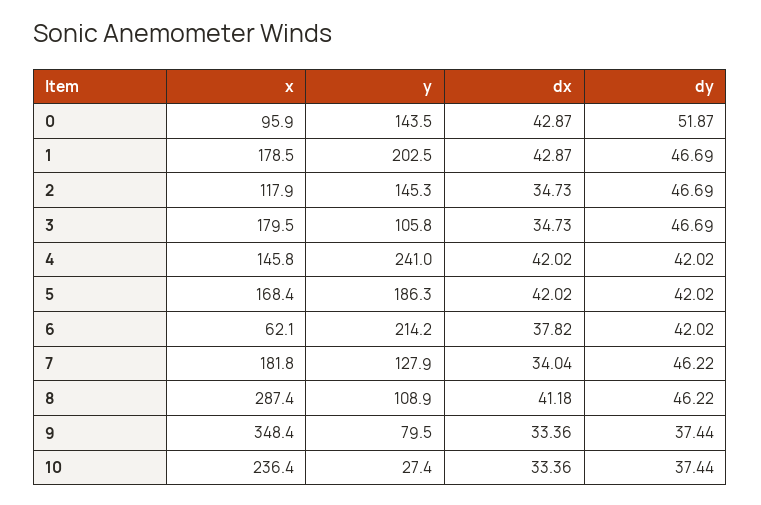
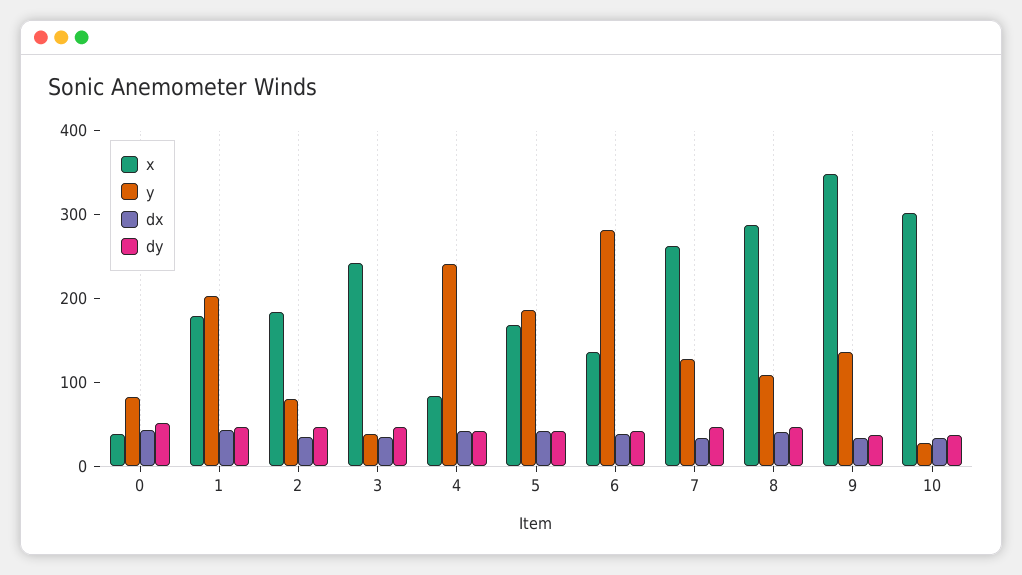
  {
    "x": {
-     "0": 95.9,
+     "0": 40,
      "1": 178.5,
-     "2": 117.9,
+     "2": 180,
-     "3": 179.5,
+     "3": 240,
-     "4": 145.8,
+     "4": 80,
      "5": 168.4,
-     "6": 62.1,
+     "6": 140,
-     "7": 181.8,
+     "7": 260,
      "8": 287.4,
      "9": 348.4,
-     "10": 236.4
+     "10": 300
    },
    "y": {
-     "0": 143.5,
+     "0": 80,
      "1": 202.5,
-     "2": 145.3,
+     "2": 80,
-     "3": 105.8,
+     "3": 40,
      "4": 241,
      "5": 186.3,
-     "6": 214.2,
+     "6": 280,
      "7": 127.9,
      "8": 108.9,
-     "9": 79.5,
+     "9": 140,
      "10": 27.4
    },
    "dx": {
      "0": 42.87,
      "1": 42.87,
      "2": 34.73,
      "3": 34.73,
      "4": 42.02,
      "5": 42.02,
      "6": 37.82,
      "7": 34.04,
      "8": 41.18,
      "9": 33.36,
      "10": 33.36
    },
    "dy": {
      "0": 51.87,
      "1": 46.69,
      "2": 46.69,
      "3": 46.69,
      "4": 42.02,
      "5": 42.02,
      "6": 42.02,
      "7": 46.22,
      "8": 46.22,
      "9": 37.44,
      "10": 37.44
    }
  }

